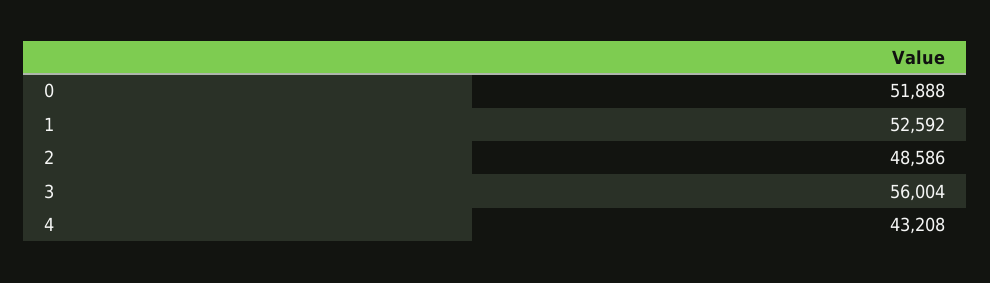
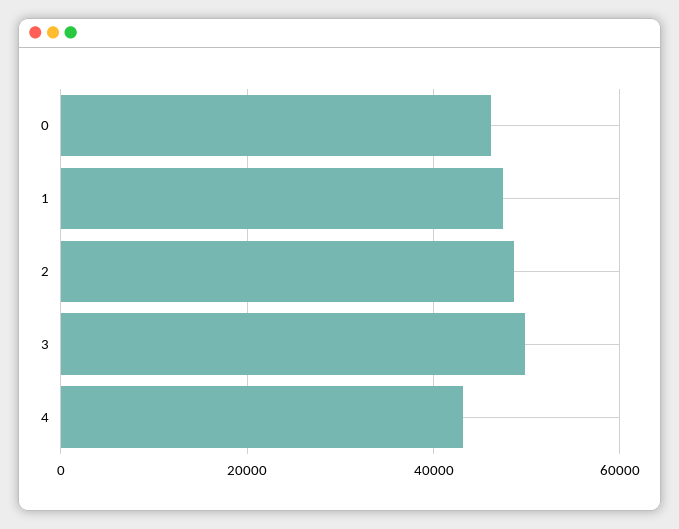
  {
-   "0": 51888,
+   "0": 46000,
-   "1": 52592,
+   "1": 48000,
    "2": 48586,
-   "3": 56004,
+   "3": 50000,
    "4": 43208
  }

